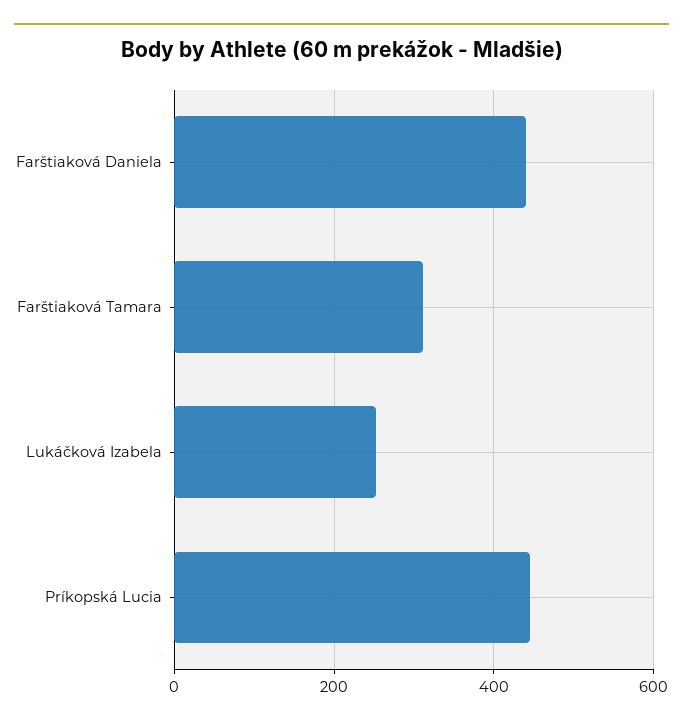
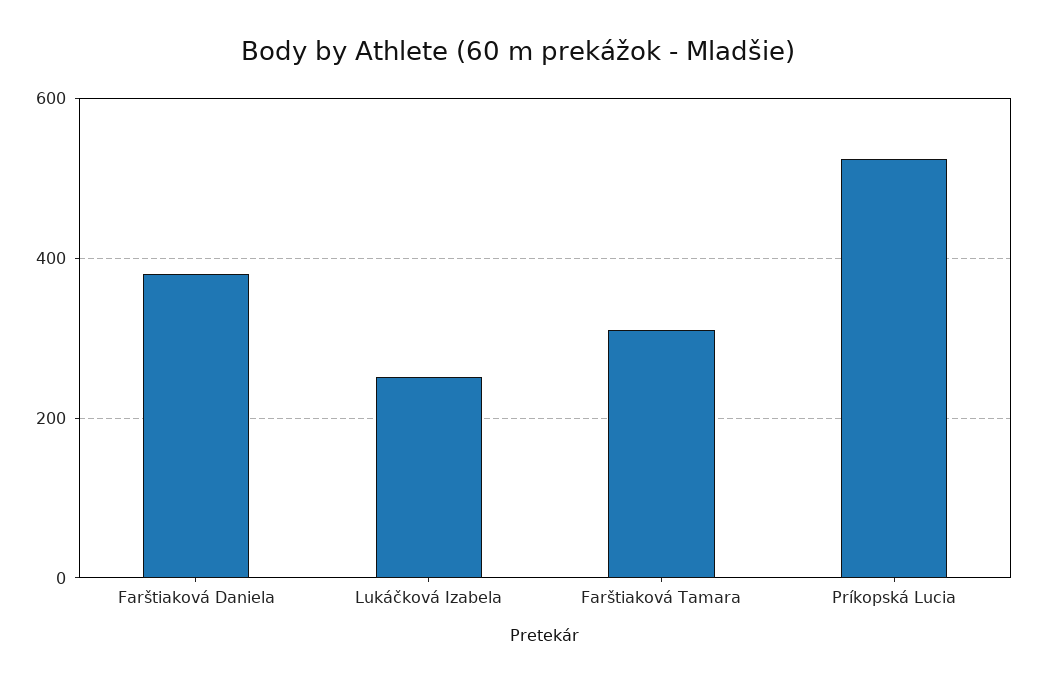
  {
-   "Farštiaková Daniela": 440,
+   "Farštiaková Daniela": 380,
    "Farštiaková Tamara": 320,
    "Lukáčková Izabela": 260,
-   "Príkopská Lucia": 440
+   "Príkopská Lucia": 520
  }

